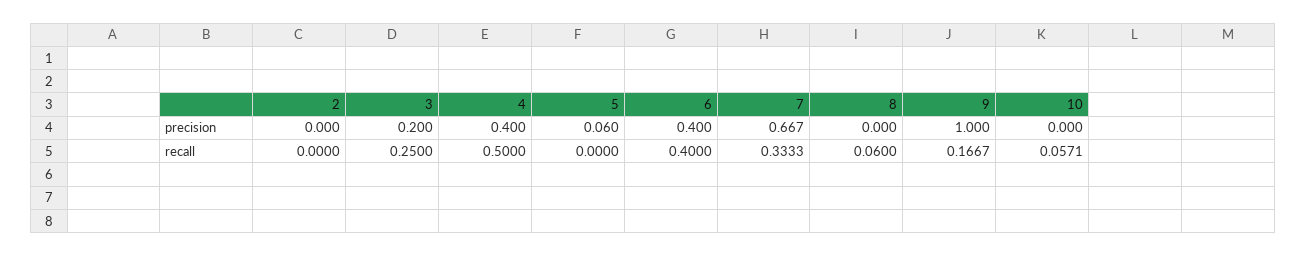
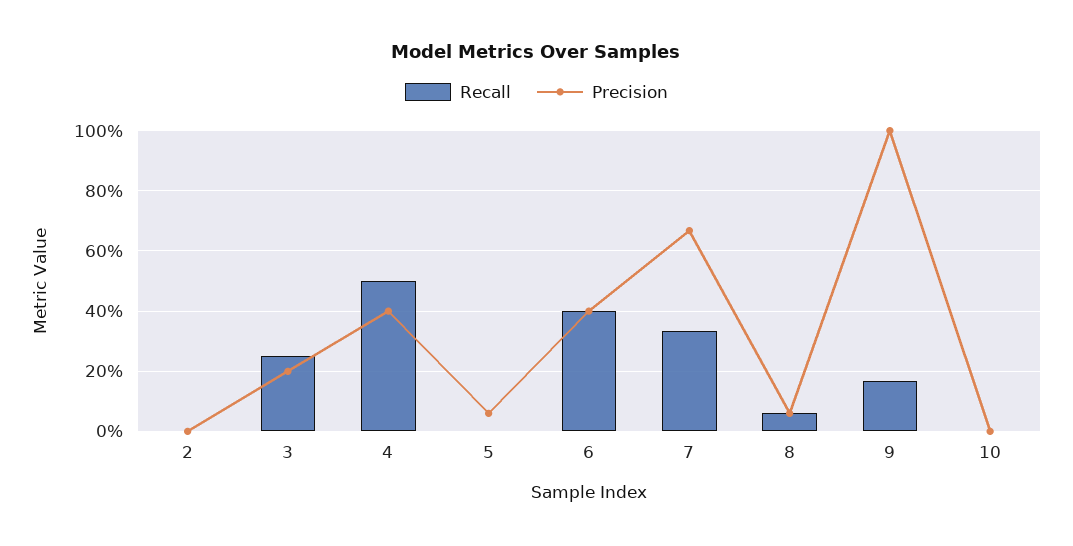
  {
    "precision": {
      "2": 0,
      "3": 0.2,
      "4": 0.4,
      "5": 0.06,
      "6": 0.4,
      "7": 0.667,
-     "8": 0,
+     "8": 0.06,
      "9": 1,
      "10": 0
    },
    "recall": {
      "2": 0,
      "3": 0.25,
      "4": 0.5,
      "5": 0,
      "6": 0.4,
      "7": 0.3333,
      "8": 0.06,
      "9": 0.1667,
-     "10": 0.0571
+     "10": 0
    }
  }

